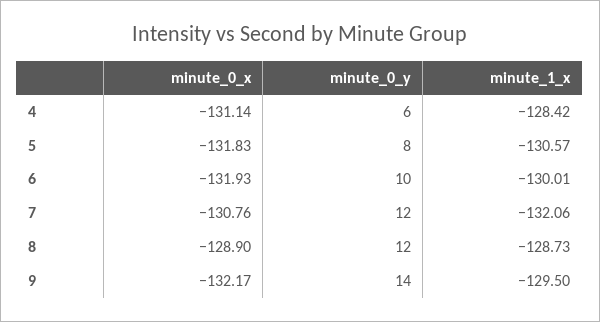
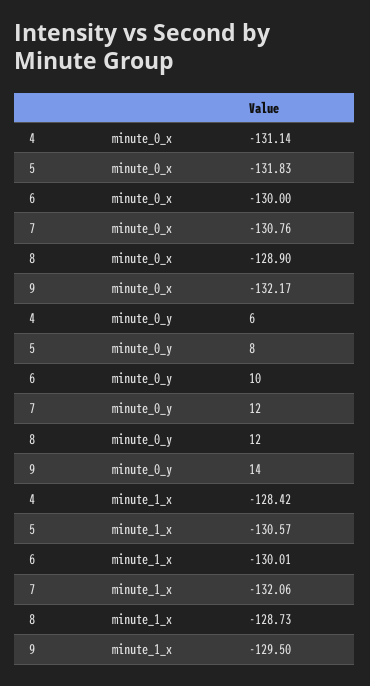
  {
    "minute_0_x": {
      "4": -131.14,
      "5": -131.83,
-     "6": -131.93,
+     "6": -130,
      "7": -130.76,
      "8": -128.9,
      "9": -132.17
    },
    "minute_0_y": {
      "4": 6,
      "5": 8,
      "6": 10,
      "7": 12,
      "8": 12,
      "9": 14
    },
    "minute_1_x": {
      "4": -128.42,
      "5": -130.57,
      "6": -130.01,
      "7": -132.06,
      "8": -128.73,
      "9": -129.5
    }
  }

